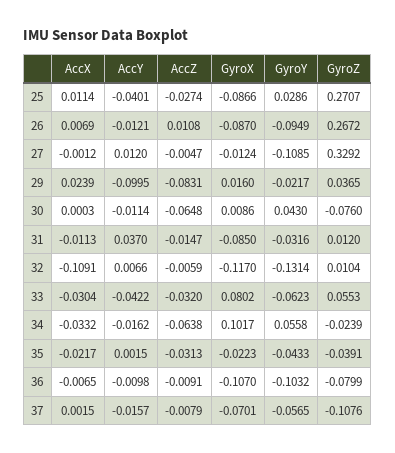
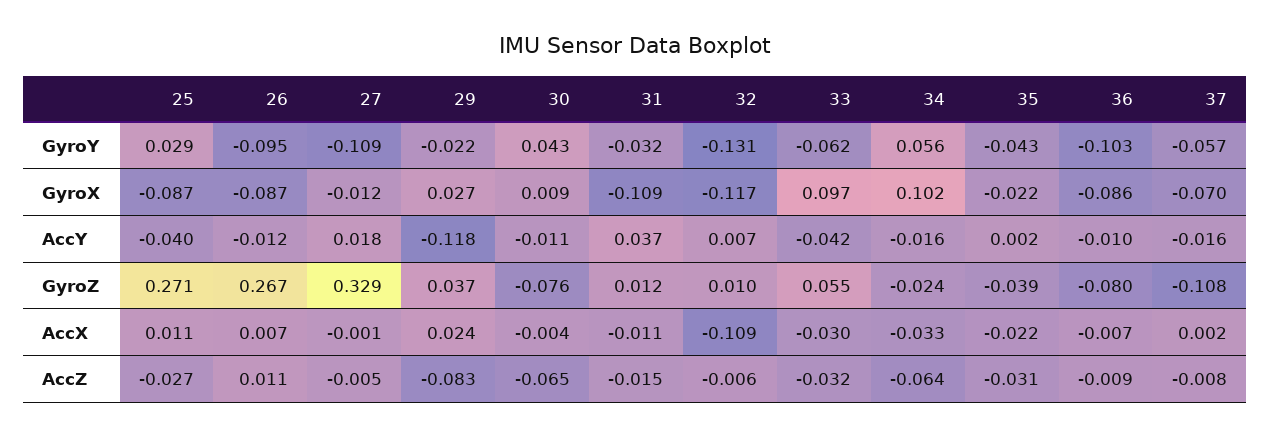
  {
    "AccX": {
      "25": 0.0114,
      "26": 0.0069,
      "27": -0.0012,
      "29": 0.0239,
-     "30": 0.0003,
+     "30": -0.004,
      "31": -0.0113,
      "32": -0.1091,
      "33": -0.0304,
      "34": -0.0332,
      "35": -0.0217,
      "36": -0.0065,
      "37": 0.0015
    },
    "AccY": {
      "25": -0.0401,
      "26": -0.0121,
-     "27": 0.012,
+     "27": 0.018,
-     "29": -0.0995,
+     "29": -0.118,
      "30": -0.0114,
      "31": 0.037,
      "32": 0.0066,
      "33": -0.0422,
      "34": -0.0162,
      "35": 0.0015,
      "36": -0.0098,
      "37": -0.0157
    },
    "AccZ": {
      "25": -0.0274,
      "26": 0.0108,
      "27": -0.0047,
      "29": -0.0831,
      "30": -0.0648,
      "31": -0.0147,
      "32": -0.0059,
      "33": -0.032,
      "34": -0.0638,
      "35": -0.0313,
      "36": -0.0091,
      "37": -0.0079
    },
    "GyroX": {
      "25": -0.0866,
      "26": -0.087,
      "27": -0.0124,
-     "29": 0.016,
+     "29": 0.027,
      "30": 0.0086,
-     "31": -0.085,
+     "31": -0.109,
      "32": -0.117,
-     "33": 0.0802,
+     "33": 0.097,
      "34": 0.1017,
      "35": -0.0223,
-     "36": -0.107,
+     "36": -0.086,
      "37": -0.0701
    },
    "GyroY": {
      "25": 0.0286,
      "26": -0.0949,
      "27": -0.1085,
      "29": -0.0217,
      "30": 0.043,
      "31": -0.0316,
      "32": -0.1314,
      "33": -0.0623,
      "34": 0.0558,
      "35": -0.0433,
      "36": -0.1032,
      "37": -0.0565
    },
    "GyroZ": {
      "25": 0.2707,
      "26": 0.2672,
      "27": 0.3292,
      "29": 0.0365,
      "30": -0.076,
      "31": 0.012,
      "32": 0.0104,
      "33": 0.0553,
      "34": -0.0239,
      "35": -0.0391,
      "36": -0.0799,
      "37": -0.1076
    }
  }

